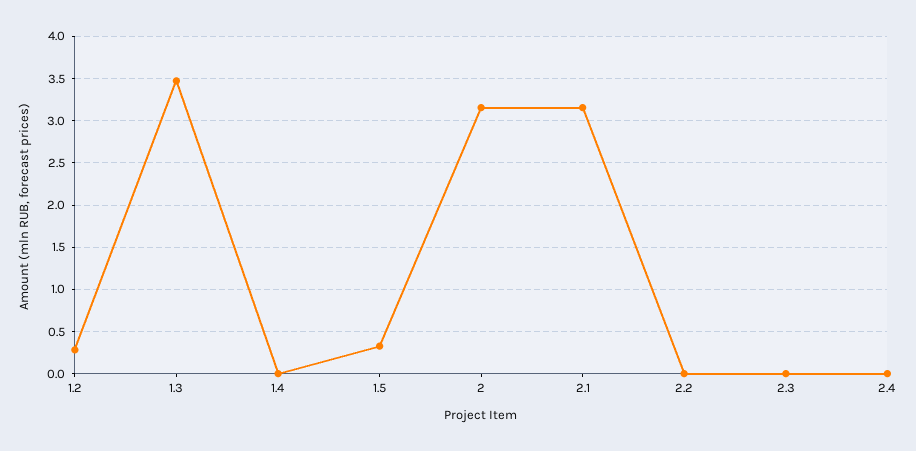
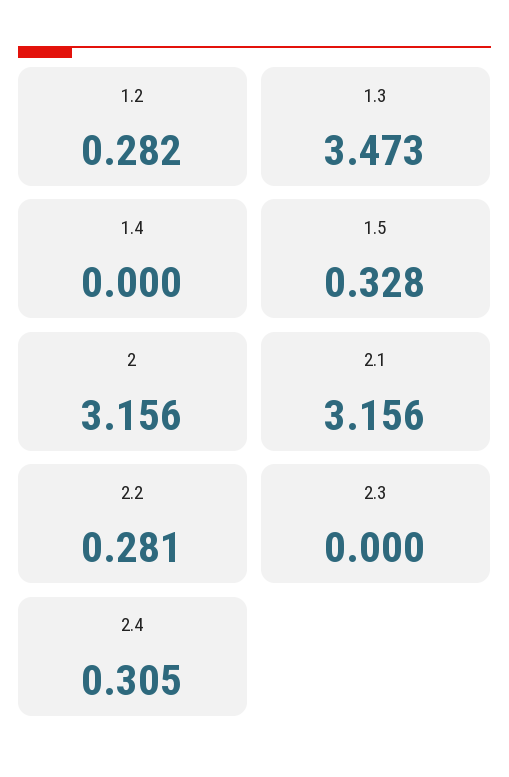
  {
    "1.2": 0.282,
    "1.3": 3.473,
    "1.4": 0,
    "1.5": 0.328,
    "2": 3.156,
    "2.1": 3.156,
-   "2.2": 0,
+   "2.2": 0.281,
    "2.3": 0,
-   "2.4": 0
+   "2.4": 0.305
  }

